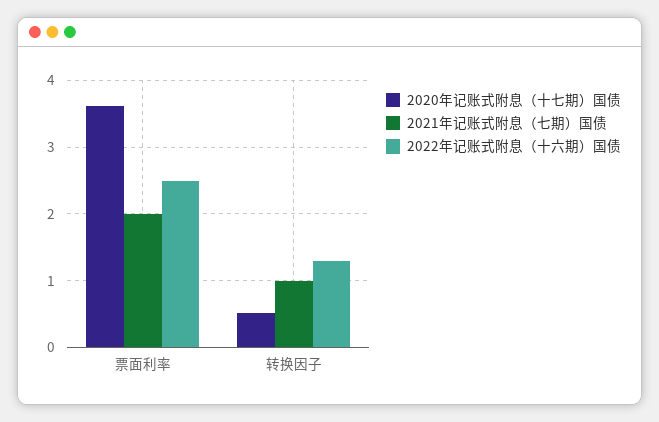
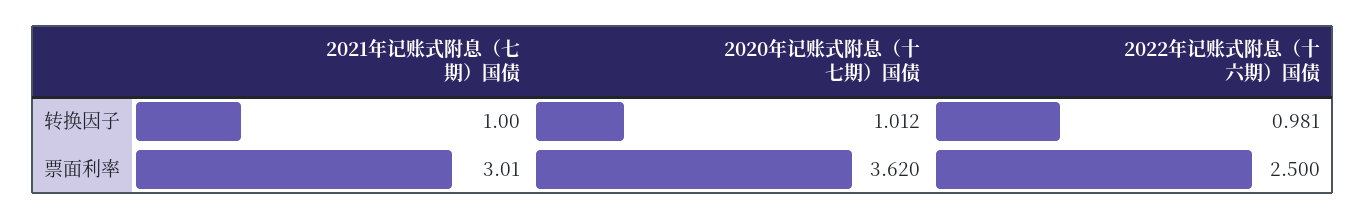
  {
    "2020年记账式附息（十七期）国债": {
      "票面利率": 3.62,
-     "转换因子": 0.5
+     "转换因子": 1.012
    },
    "2021年记账式附息（七期）国债": {
-     "票面利率": 2,
+     "票面利率": 3.01,
      "转换因子": 1
    },
    "2022年记账式附息（十六期）国债": {
      "票面利率": 2.5,
-     "转换因子": 1.3
+     "转换因子": 0.981
    }
  }

